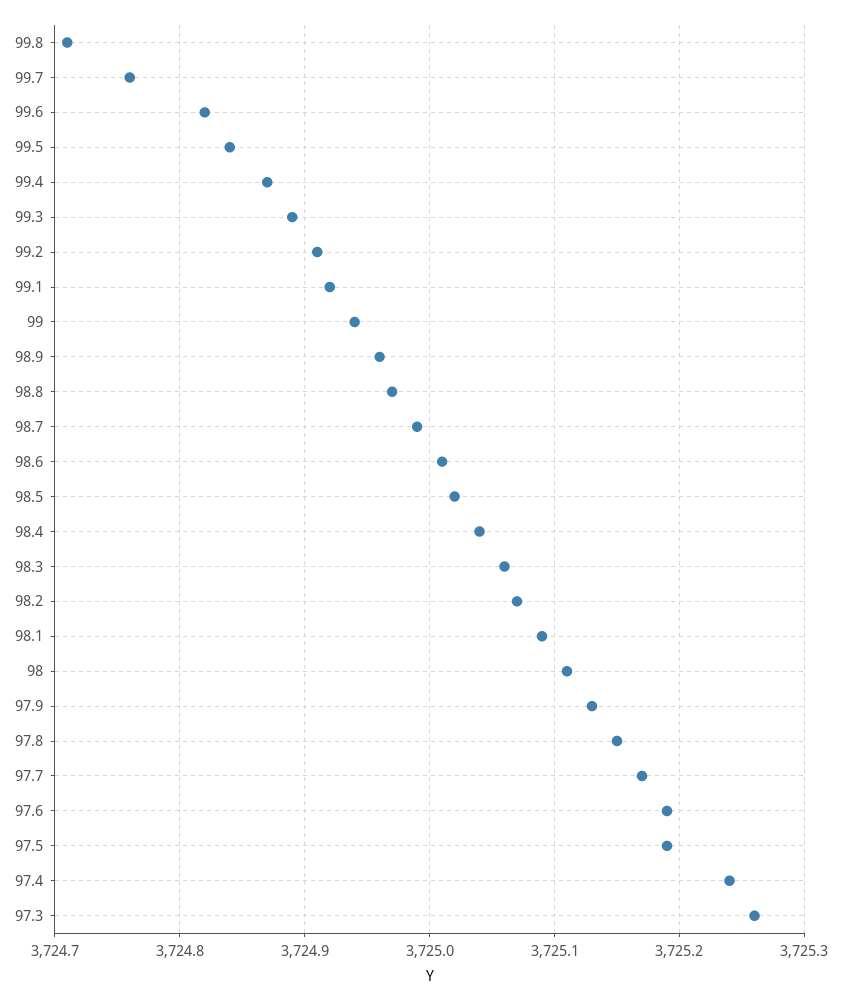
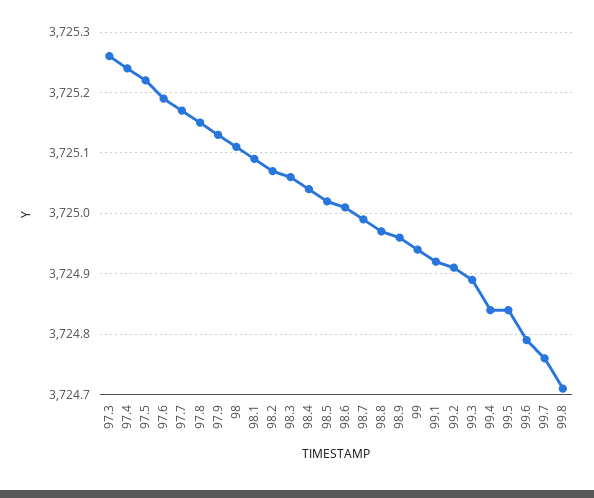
  {
    "99.8": 3724.71,
    "99.7": 3724.76,
-   "99.6": 3724.82,
+   "99.6": 3724.79,
    "99.5": 3724.84,
-   "99.4": 3724.87,
+   "99.4": 3724.84,
    "99.3": 3724.89,
    "99.2": 3724.91,
    "99.1": 3724.92,
    "99": 3724.94,
    "98.9": 3724.96,
    "98.8": 3724.97,
    "98.7": 3724.99,
    "98.6": 3725.01,
    "98.5": 3725.02,
    "98.4": 3725.04,
    "98.3": 3725.06,
    "98.2": 3725.07,
    "98.1": 3725.09,
    "98": 3725.11,
    "97.9": 3725.13,
    "97.8": 3725.15,
    "97.7": 3725.17,
    "97.6": 3725.19,
-   "97.5": 3725.19,
+   "97.5": 3725.22,
    "97.4": 3725.24,
    "97.3": 3725.26
  }

